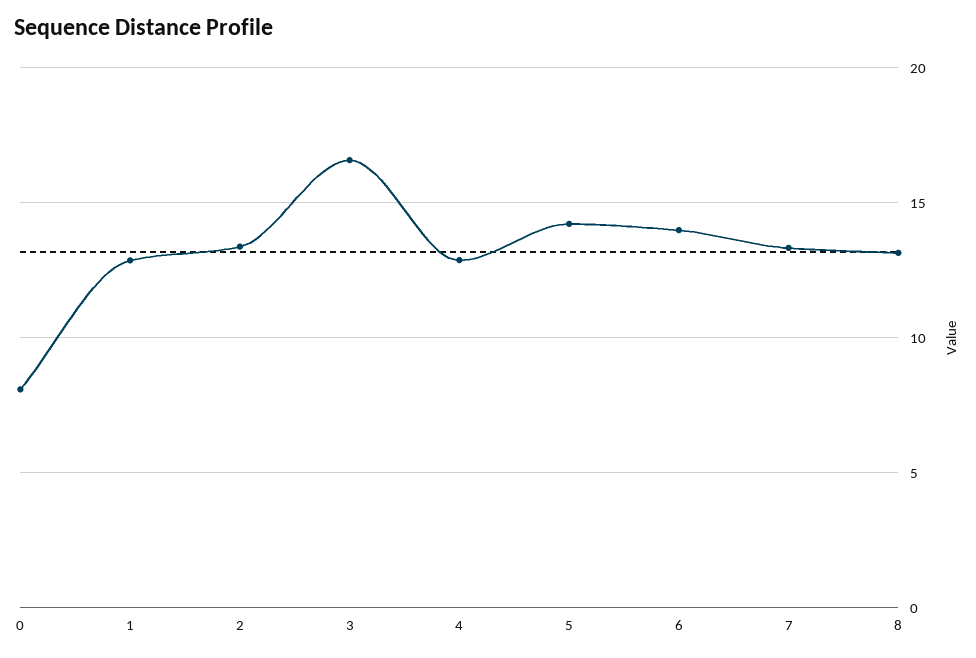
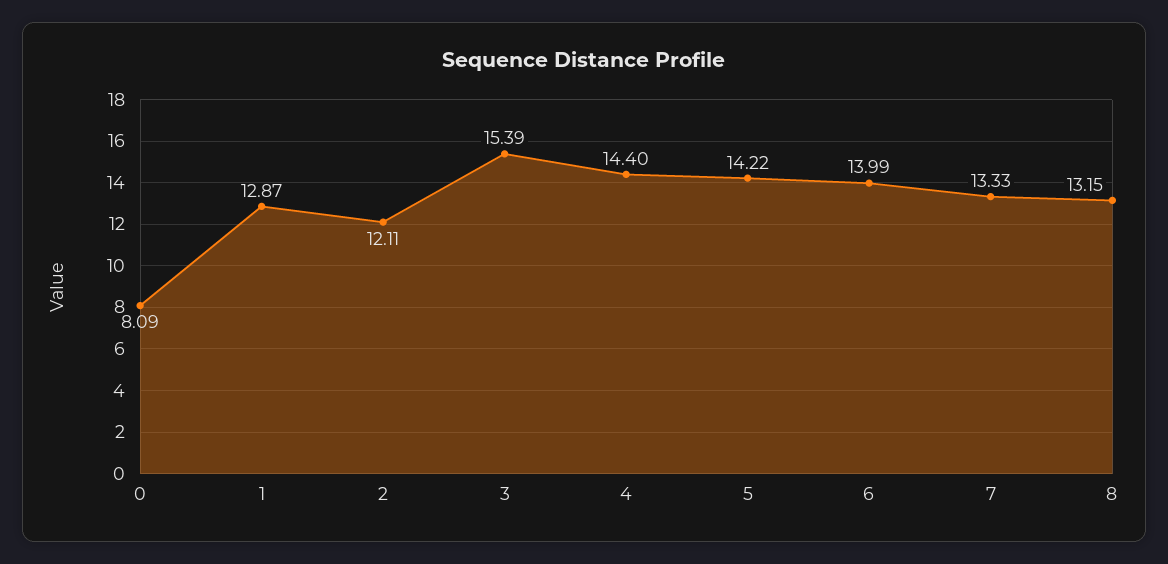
  {
    "0": 8.09,
    "1": 12.87,
-   "2": 13.5,
+   "2": 12.11,
-   "3": 16.5,
+   "3": 15.39,
-   "4": 13,
+   "4": 14.4,
    "5": 14.22,
    "6": 13.99,
    "7": 13.33,
    "8": 13.15
  }

